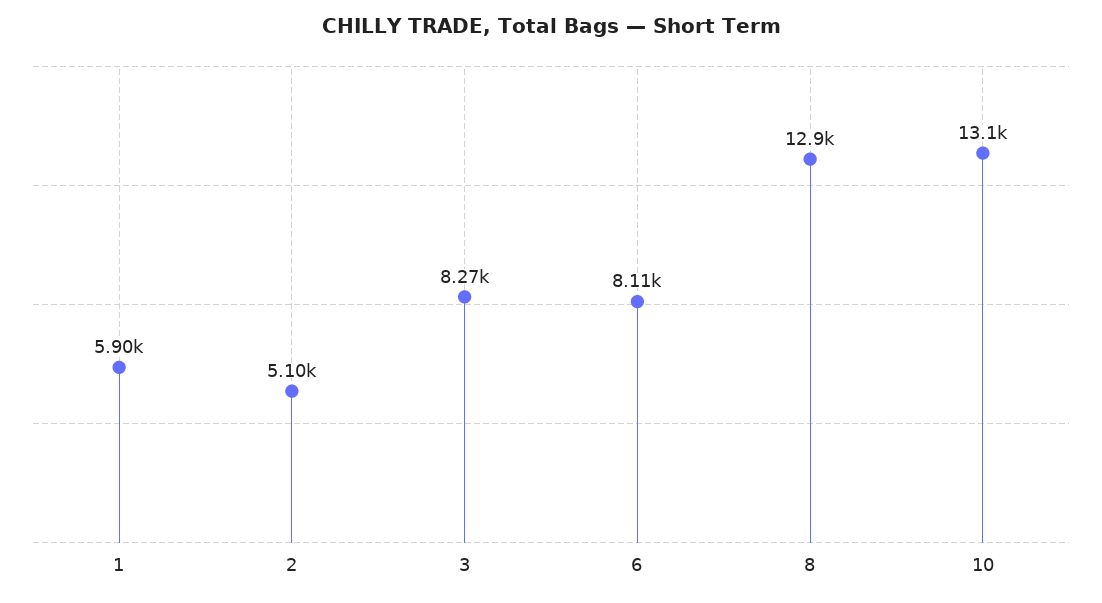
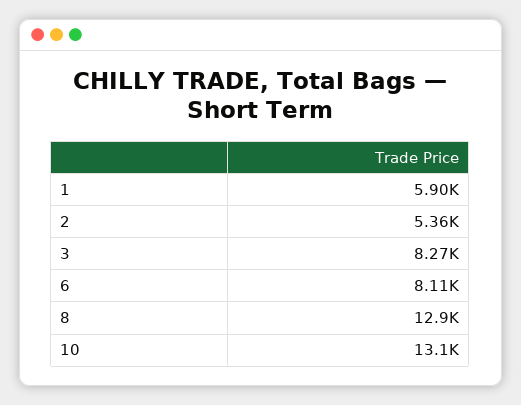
  {
    "1": 5900,
-   "2": 5100,
+   "2": 5360,
    "3": 8270,
    "6": 8110,
    "8": 12900,
    "10": 13100
  }

